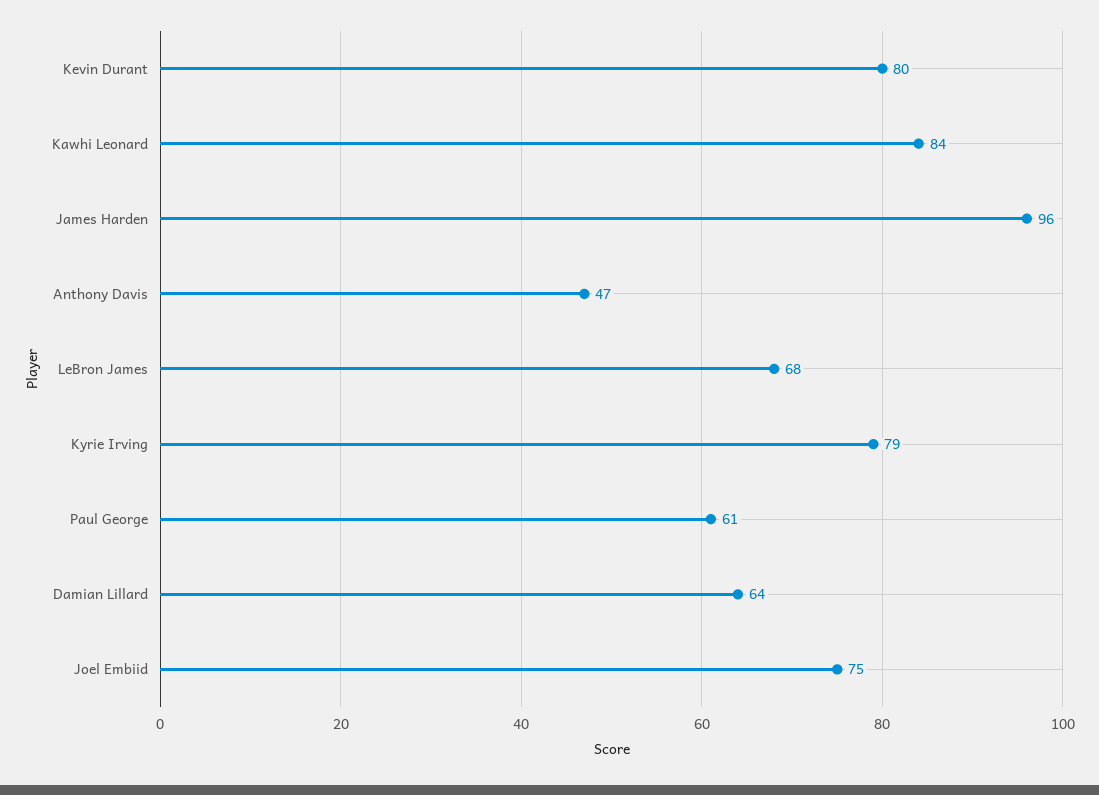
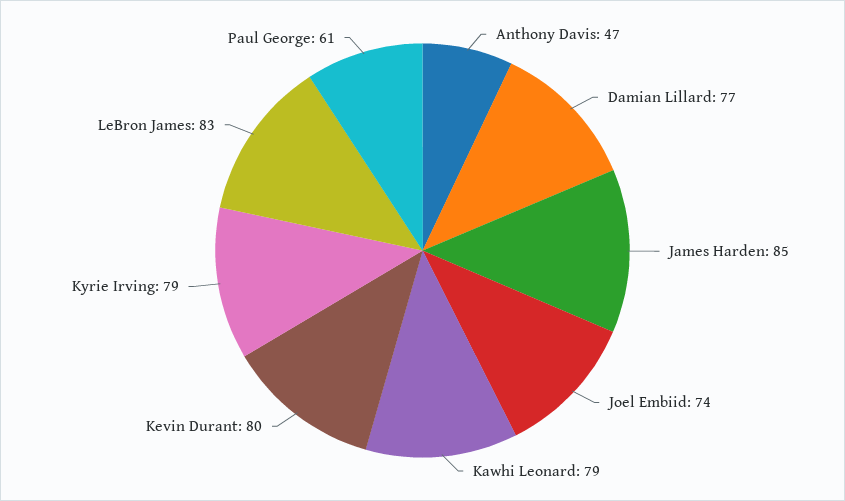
  {
    "Kevin Durant": 80,
-   "Kawhi Leonard": 84,
+   "Kawhi Leonard": 79,
-   "James Harden": 96,
+   "James Harden": 85,
    "Anthony Davis": 47,
-   "LeBron James": 68,
+   "LeBron James": 83,
    "Kyrie Irving": 79,
    "Paul George": 61,
-   "Damian Lillard": 64,
+   "Damian Lillard": 77,
-   "Joel Embiid": 75
+   "Joel Embiid": 74
  }

